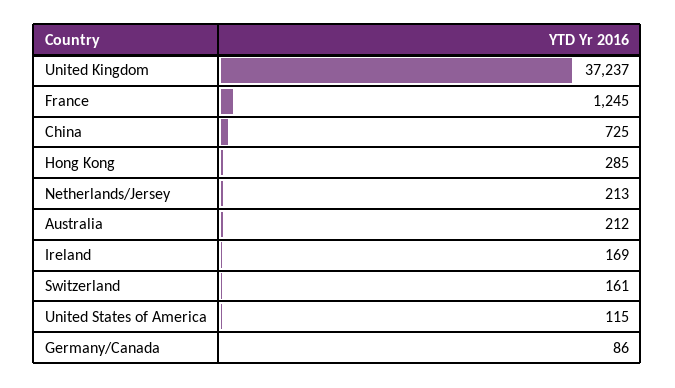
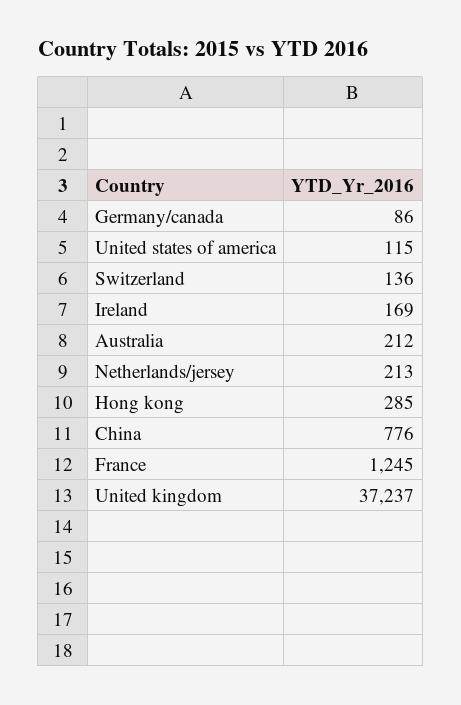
  {
    "United Kingdom": 37237,
    "France": 1245,
-   "China": 725,
+   "China": 776,
    "Hong Kong": 285,
    "Netherlands/Jersey": 213,
    "Australia": 212,
    "Ireland": 169,
-   "Switzerland": 161,
+   "Switzerland": 136,
    "United States of America": 115,
    "Germany/Canada": 86
  }

